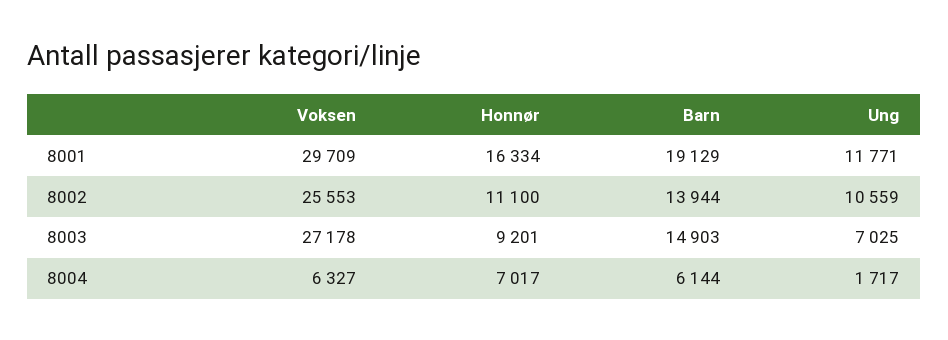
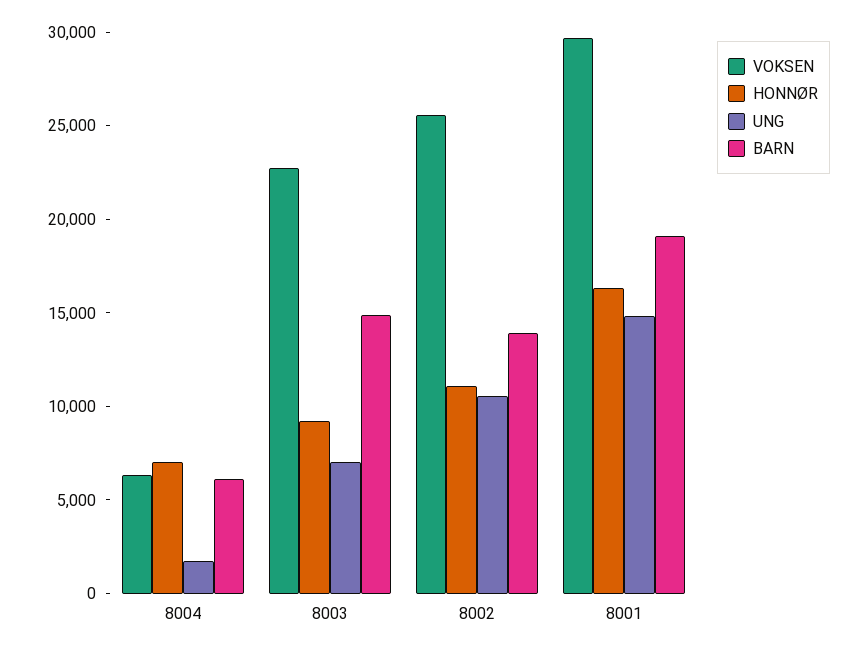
  {
    "Voksen": {
      "8001": 29709,
      "8002": 25553,
-     "8003": 27178,
+     "8003": 23000,
      "8004": 6327
    },
    "Honnør": {
      "8001": 16334,
      "8002": 11100,
      "8003": 9201,
      "8004": 7017
    },
    "Barn": {
      "8001": 19129,
      "8002": 13944,
      "8003": 14903,
      "8004": 6144
    },
    "Ung": {
-     "8001": 11771,
+     "8001": 15000,
      "8002": 10559,
      "8003": 7025,
      "8004": 1717
    }
  }

